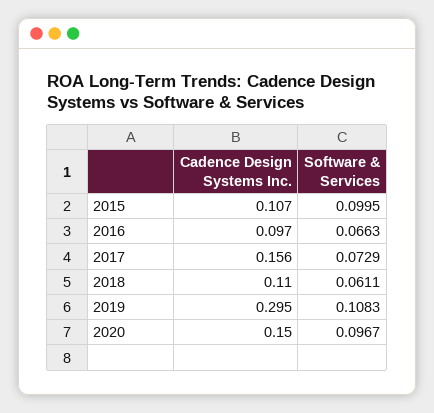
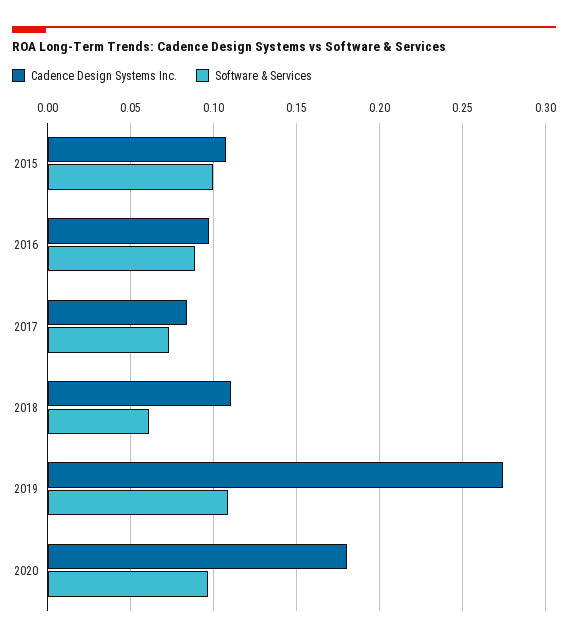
  {
    "Cadence Design Systems Inc.": {
      "2015": 0.107,
      "2016": 0.097,
-     "2017": 0.156,
+     "2017": 0.085,
      "2018": 0.11,
-     "2019": 0.295,
+     "2019": 0.275,
-     "2020": 0.15
+     "2020": 0.18
    },
    "Software & Services": {
      "2015": 0.0995,
-     "2016": 0.0663,
+     "2016": 0.09,
      "2017": 0.0729,
      "2018": 0.0611,
      "2019": 0.1083,
      "2020": 0.0967
    }
  }

